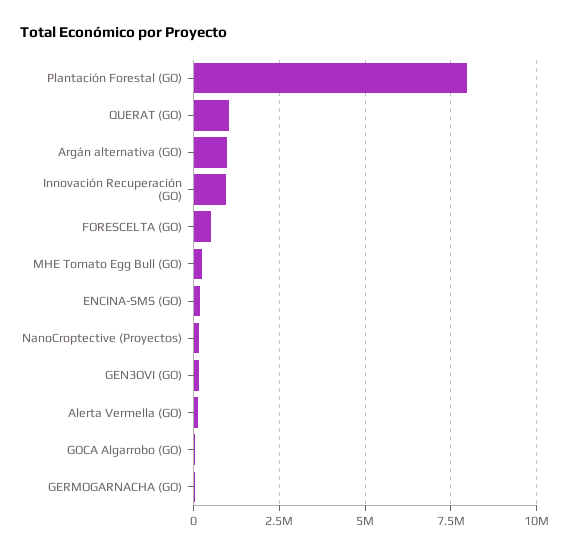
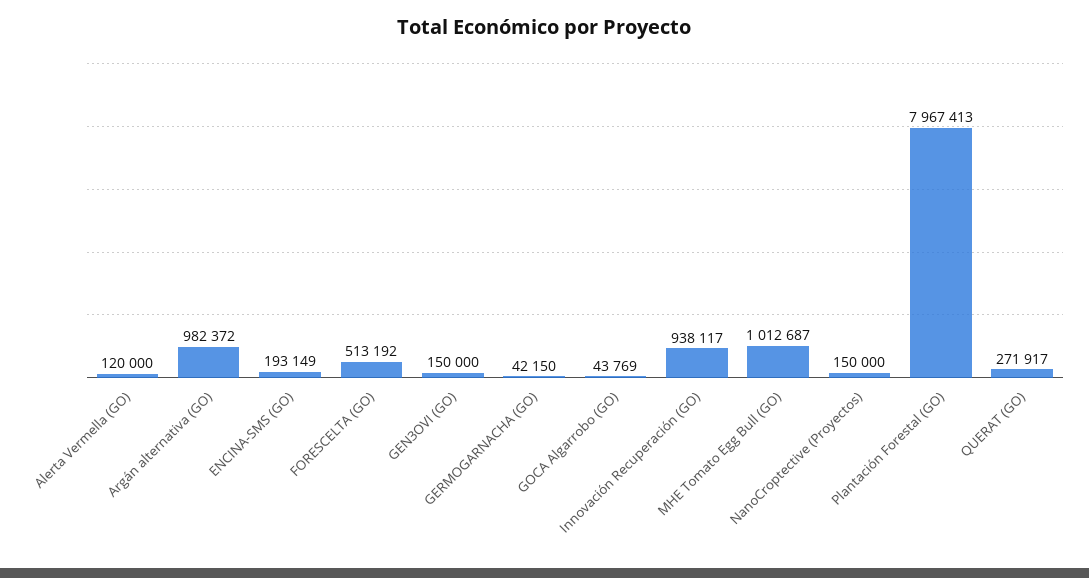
  {
    "Plantación Forestal (GO)": 7967413,
-   "QUERAT (GO)": 1000000,
+   "QUERAT (GO)": 271917,
    "Argán alternativa (GO)": 982372,
    "Innovación Recuperación (GO)": 938117,
    "FORESCELTA (GO)": 513192,
-   "MHE Tomato Egg Bull (GO)": 250000,
+   "MHE Tomato Egg Bull (GO)": 1012687,
    "ENCINA-SMS (GO)": 193149,
    "NanoCroptective (Proyectos)": 150000,
    "GEN3OVI (GO)": 150000,
    "Alerta Vermella (GO)": 120000,
    "GOCA Algarrobo (GO)": 43769,
    "GERMOGARNACHA (GO)": 42150
  }

